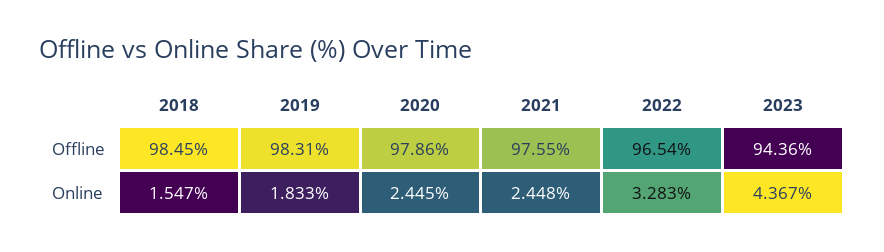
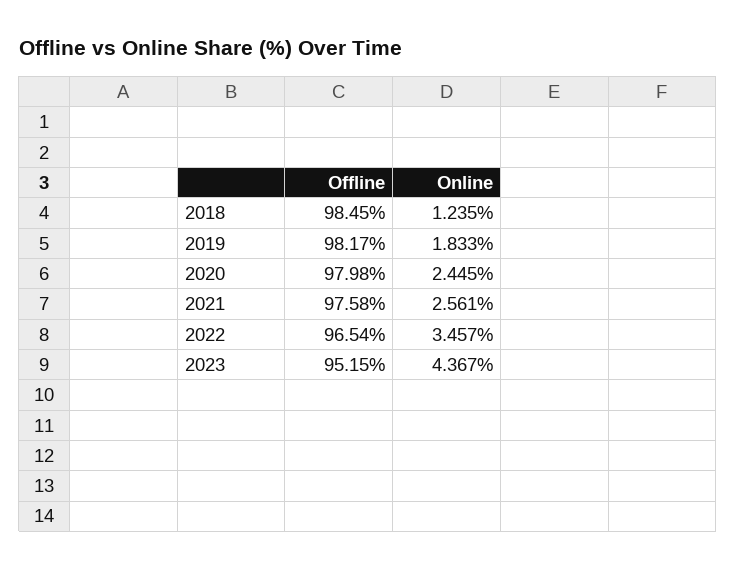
  {
    "2018": {
      "Offline": 98.45,
-     "Online": 1.547
+     "Online": 1.235
    },
    "2019": {
-     "Offline": 98.31,
+     "Offline": 98.17,
      "Online": 1.833
    },
    "2020": {
-     "Offline": 97.86,
+     "Offline": 97.98,
      "Online": 2.445
    },
    "2021": {
-     "Offline": 97.55,
+     "Offline": 97.58,
-     "Online": 2.448
+     "Online": 2.561
    },
    "2022": {
      "Offline": 96.54,
-     "Online": 3.283
+     "Online": 3.457
    },
    "2023": {
-     "Offline": 94.36,
+     "Offline": 95.15,
      "Online": 4.367
    }
  }

